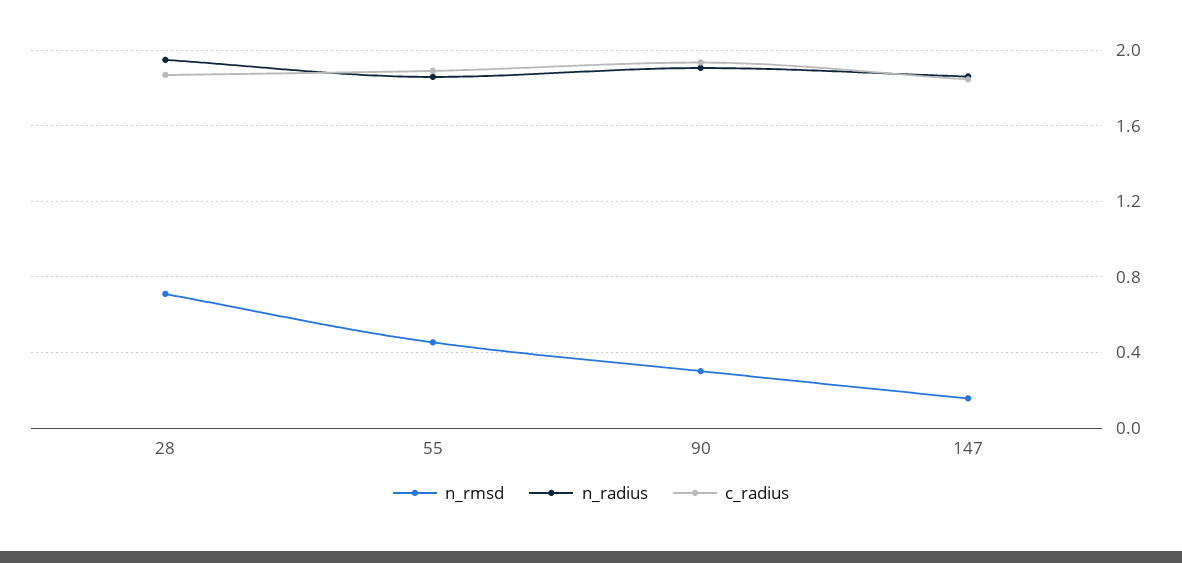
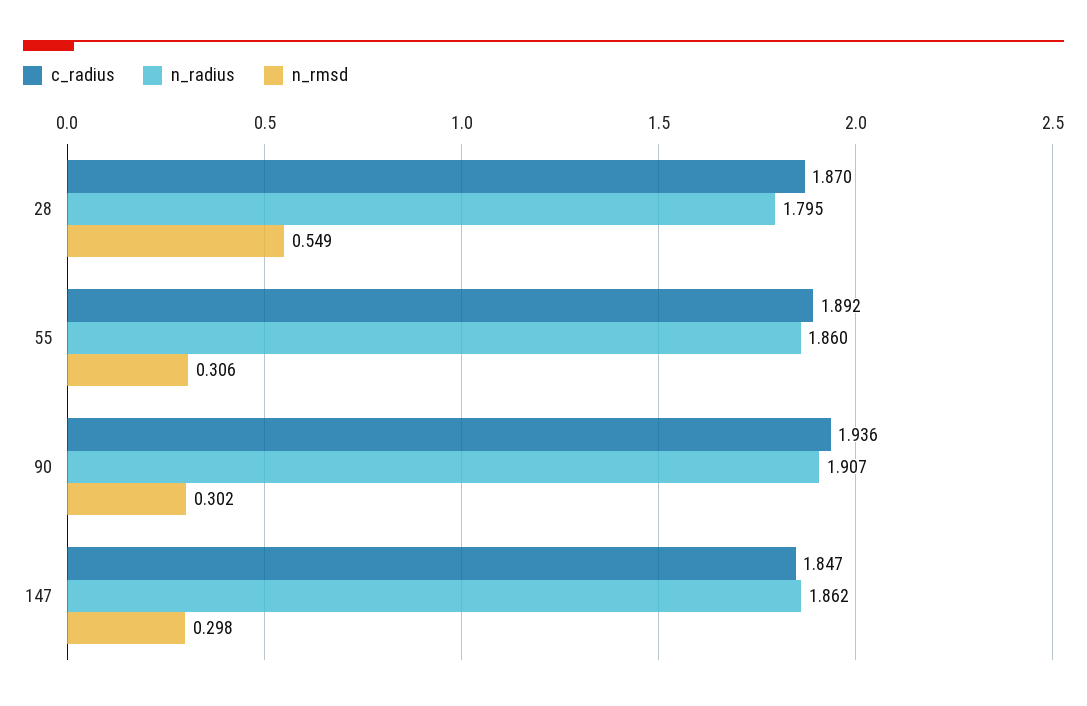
  {
    "n_rmsd": {
-     "28": 0.7,
+     "28": 0.549,
-     "55": 0.45,
+     "55": 0.306,
      "90": 0.302,
-     "147": 0.15
+     "147": 0.298
    },
    "n_radius": {
-     "28": 1.95,
+     "28": 1.795,
      "55": 1.86,
      "90": 1.907,
      "147": 1.862
    },
    "c_radius": {
      "28": 1.87,
      "55": 1.892,
      "90": 1.936,
      "147": 1.847
    }
  }

